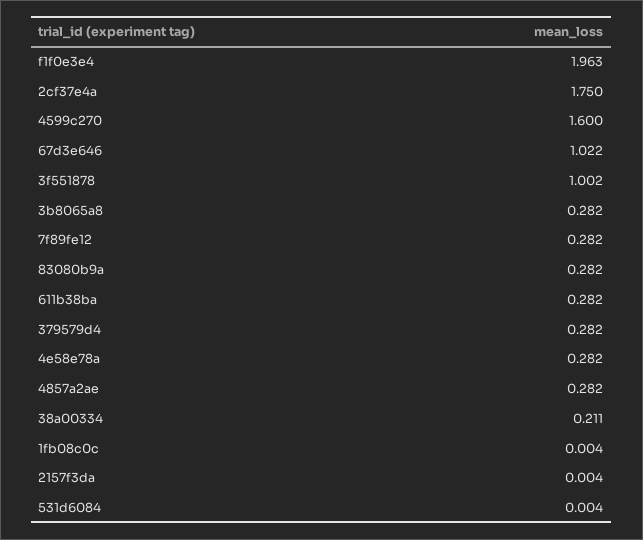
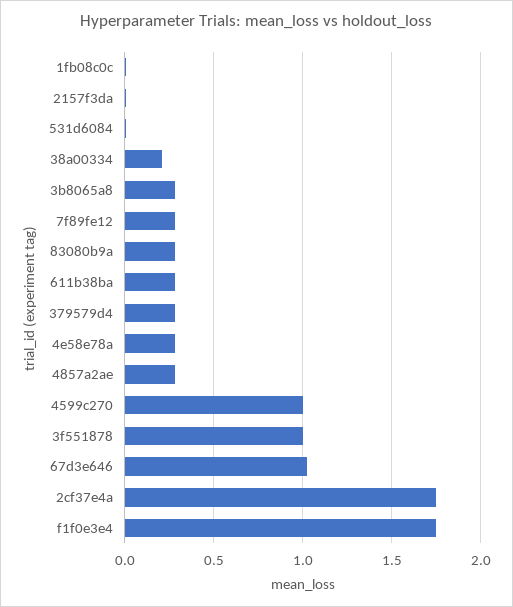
  {
-   "f1f0e3e4": 1.963,
+   "f1f0e3e4": 1.75,
    "2cf37e4a": 1.75,
-   "4599c270": 1.6,
+   "4599c270": 1,
    "67d3e646": 1.022,
    "3f551878": 1.002,
    "3b8065a8": 0.282,
    "7f89fe12": 0.282,
    "83080b9a": 0.282,
    "611b38ba": 0.282,
    "379579d4": 0.282,
    "4e58e78a": 0.282,
    "4857a2ae": 0.282,
    "38a00334": 0.211,
    "1fb08c0c": 0.004,
    "2157f3da": 0.004,
    "531d6084": 0.004
  }

